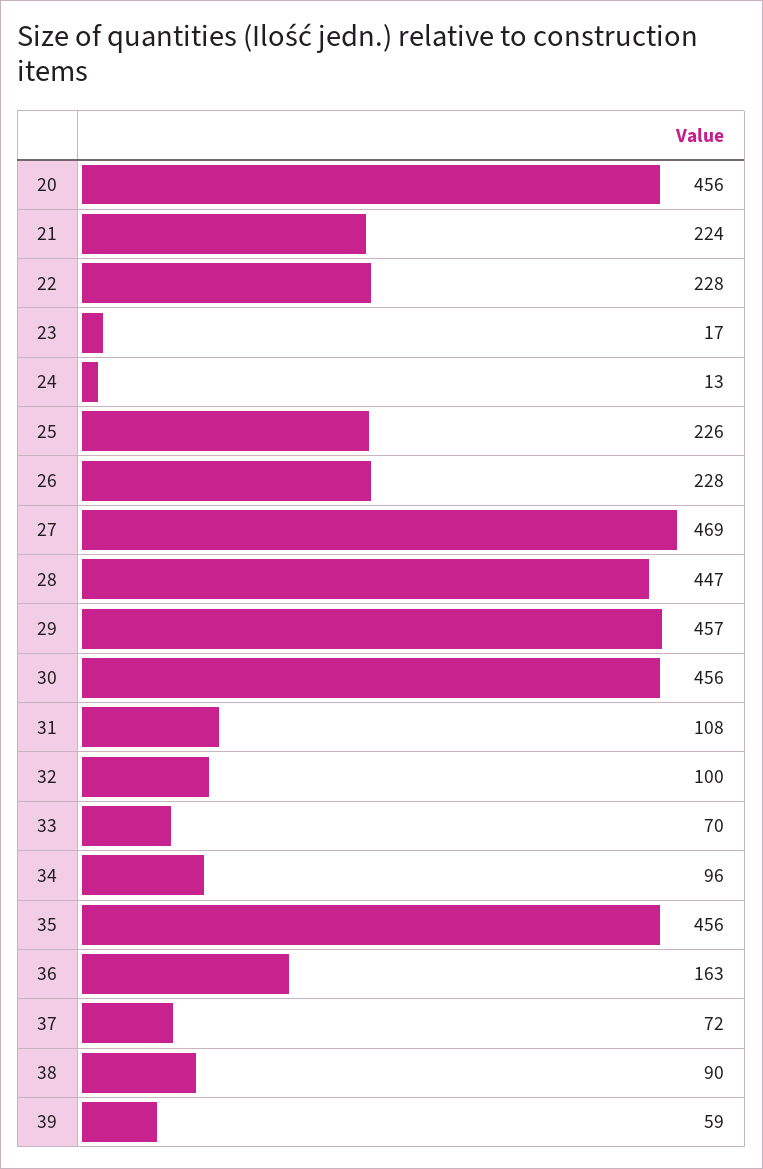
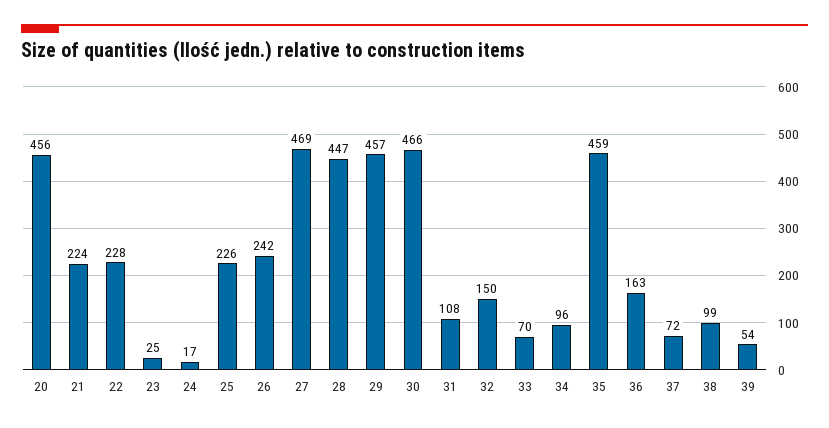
  {
    "20": 456,
    "21": 224,
    "22": 228,
-   "23": 17,
+   "23": 25,
-   "24": 13,
+   "24": 17,
    "25": 226,
-   "26": 228,
+   "26": 242,
    "27": 469,
    "28": 447,
    "29": 457,
-   "30": 456,
+   "30": 466,
    "31": 108,
-   "32": 100,
+   "32": 150,
    "33": 70,
    "34": 96,
-   "35": 456,
+   "35": 459,
    "36": 163,
    "37": 72,
-   "38": 90,
+   "38": 99,
-   "39": 59
+   "39": 54
  }

